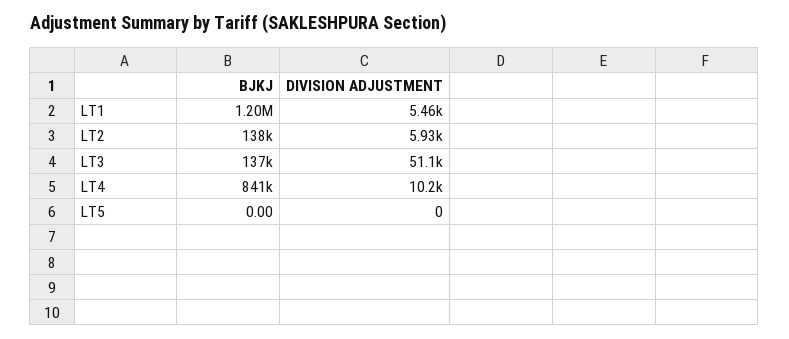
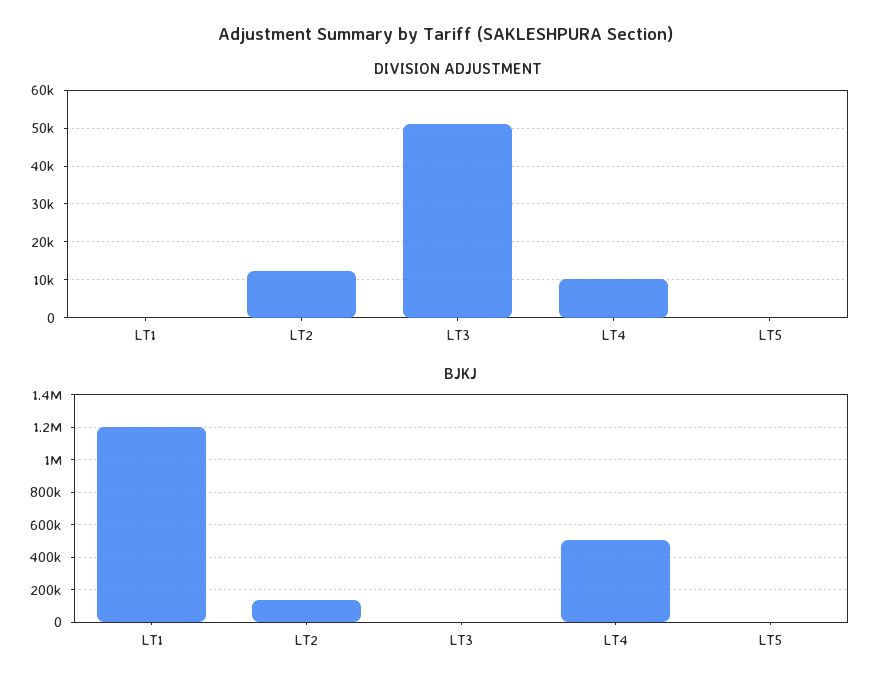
  {
    "BJKJ": {
      "LT1": 1200000,
      "LT2": 138000,
-     "LT3": 137000,
+     "LT3": 0,
-     "LT4": 841000,
+     "LT4": 500000,
      "LT5": 0
    },
    "DIVISION ADJUSTMENT": {
-     "LT1": 5460,
+     "LT1": 0,
-     "LT2": 5930,
+     "LT2": 12000,
      "LT3": 51100,
      "LT4": 10200,
      "LT5": 0
    }
  }

